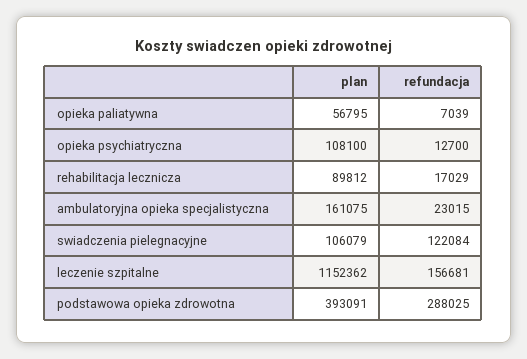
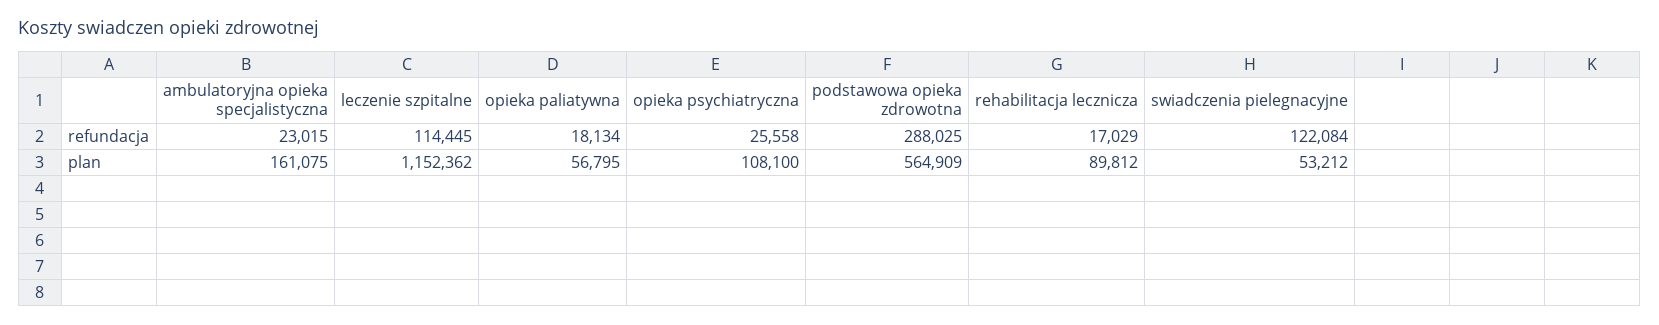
  {
    "plan": {
      "opieka paliatywna": 56795,
      "opieka psychiatryczna": 108100,
      "rehabilitacja lecznicza": 89812,
      "ambulatoryjna opieka specjalistyczna": 161075,
-     "swiadczenia pielegnacyjne": 106079,
+     "swiadczenia pielegnacyjne": 53212,
      "leczenie szpitalne": 1152362,
-     "podstawowa opieka zdrowotna": 393091
+     "podstawowa opieka zdrowotna": 564909
    },
    "refundacja": {
-     "opieka paliatywna": 7039,
+     "opieka paliatywna": 18134,
-     "opieka psychiatryczna": 12700,
+     "opieka psychiatryczna": 25558,
      "rehabilitacja lecznicza": 17029,
      "ambulatoryjna opieka specjalistyczna": 23015,
      "swiadczenia pielegnacyjne": 122084,
-     "leczenie szpitalne": 156681,
+     "leczenie szpitalne": 114445,
      "podstawowa opieka zdrowotna": 288025
    }
  }

